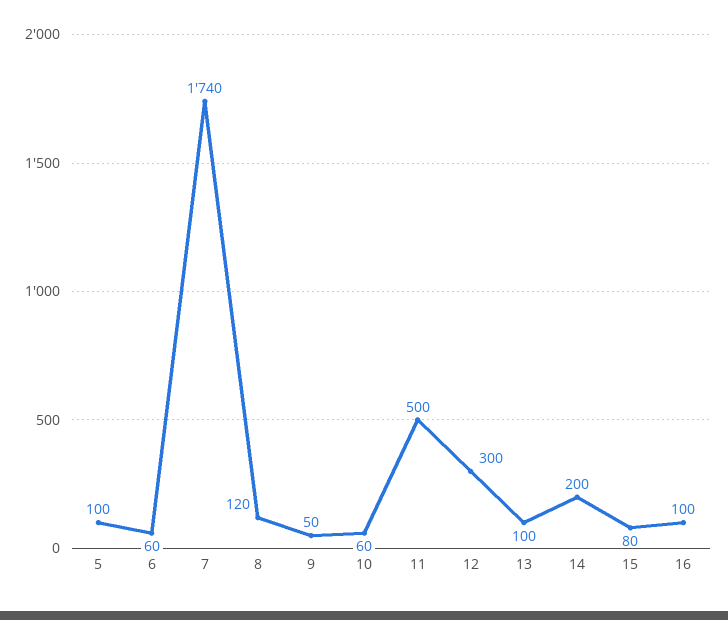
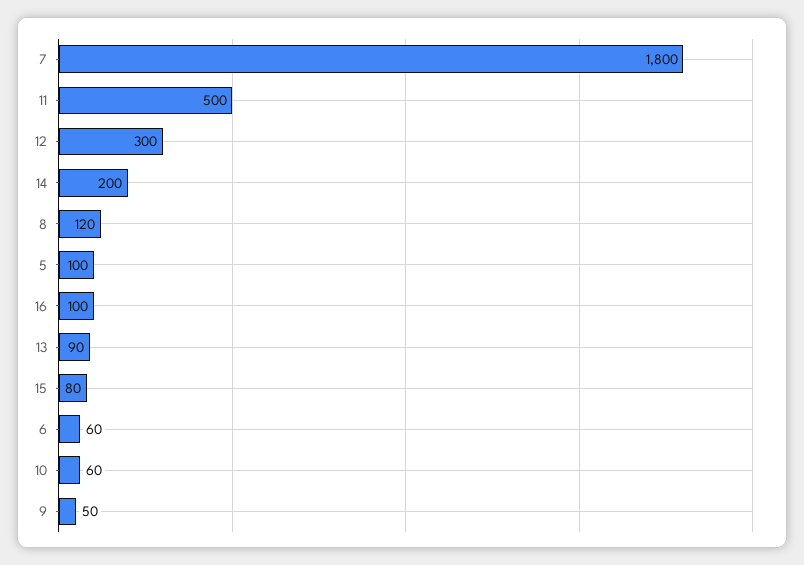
  {
    "5": 100,
    "6": 60,
-   "7": 1740,
+   "7": 1800,
    "8": 120,
    "9": 50,
    "10": 60,
    "11": 500,
    "12": 300,
-   "13": 100,
+   "13": 90,
    "14": 200,
    "15": 80,
    "16": 100
  }

